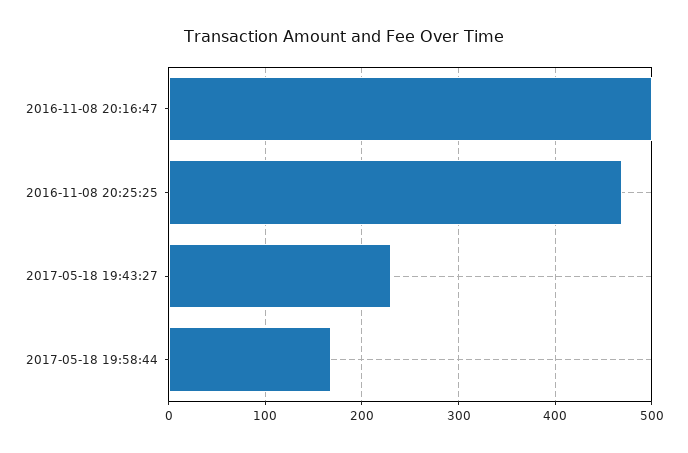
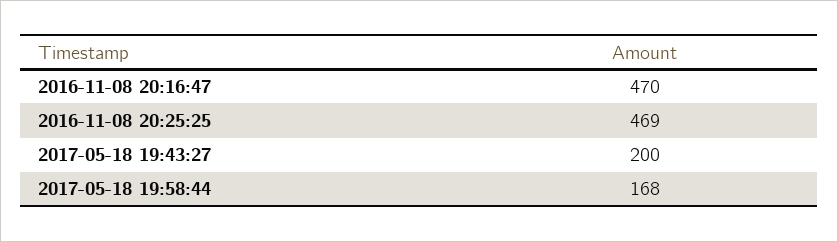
  {
-   "2016-11-08 20:16:47": 500,
+   "2016-11-08 20:16:47": 470,
    "2016-11-08 20:25:25": 469,
-   "2017-05-18 19:43:27": 230,
+   "2017-05-18 19:43:27": 200,
    "2017-05-18 19:58:44": 168
  }

